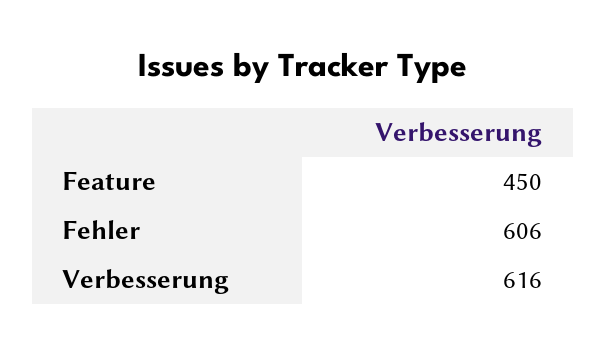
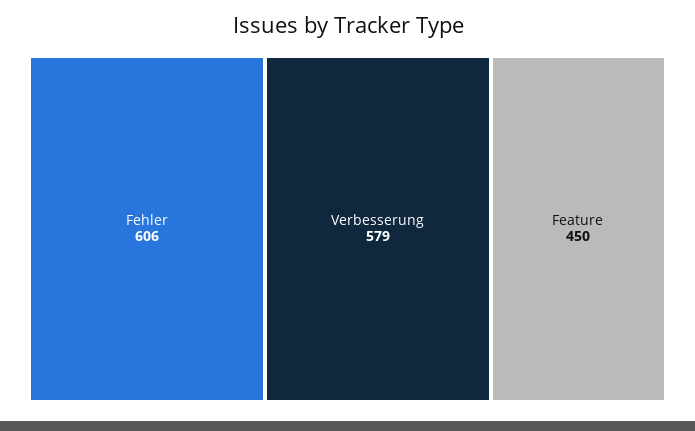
  {
    "Feature": 450,
    "Fehler": 606,
-   "Verbesserung": 616
+   "Verbesserung": 579
  }

